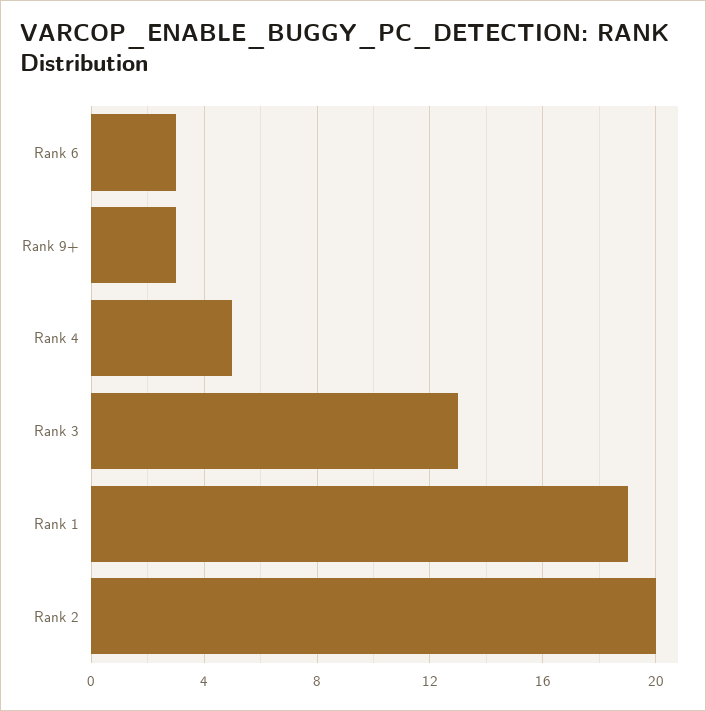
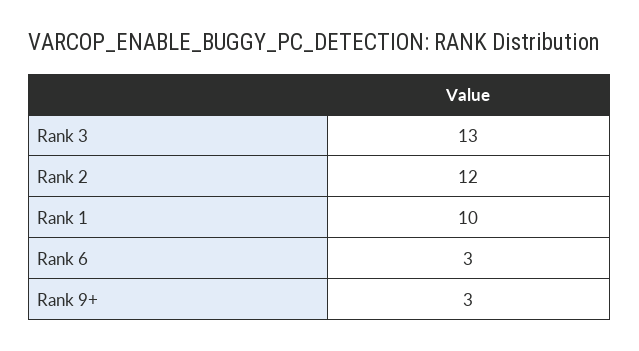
  {
    "Rank 6": 3,
    "Rank 9+": 3,
-   "Rank 4": 5,
    "Rank 3": 13,
-   "Rank 1": 19,
+   "Rank 1": 10,
-   "Rank 2": 20
+   "Rank 2": 12
  }

